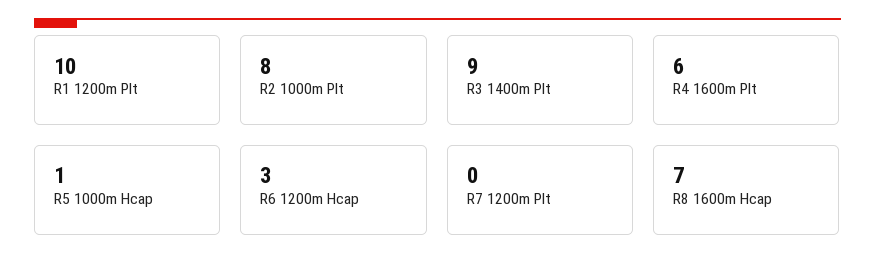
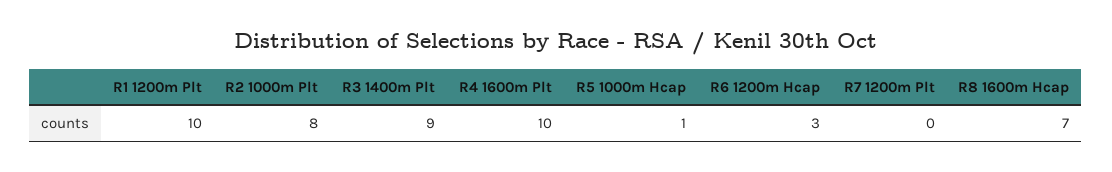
  {
    "R1 1200m Plt": 10,
    "R2 1000m Plt": 8,
    "R3 1400m Plt": 9,
-   "R4 1600m Plt": 6,
+   "R4 1600m Plt": 10,
    "R5 1000m Hcap": 1,
    "R6 1200m Hcap": 3,
    "R7 1200m Plt": 0,
    "R8 1600m Hcap": 7
  }

